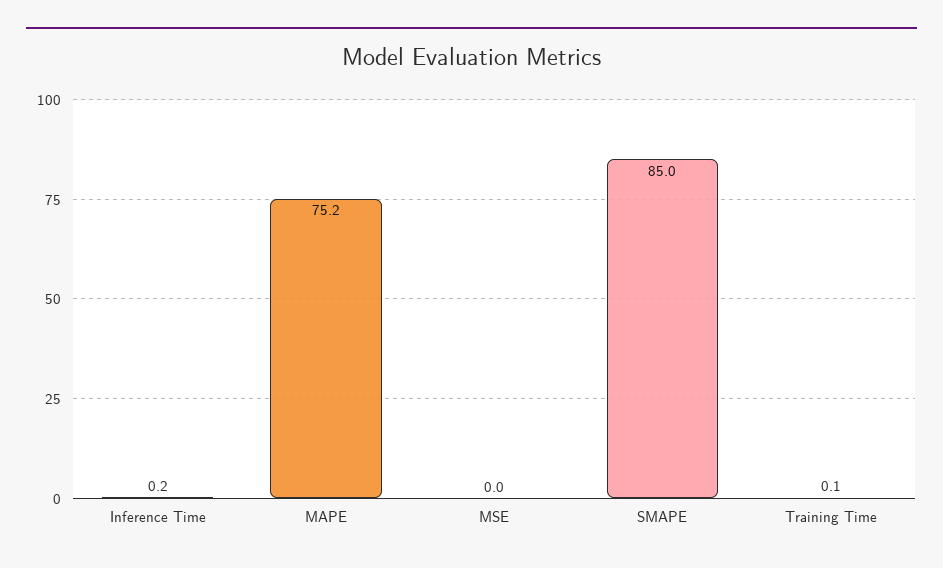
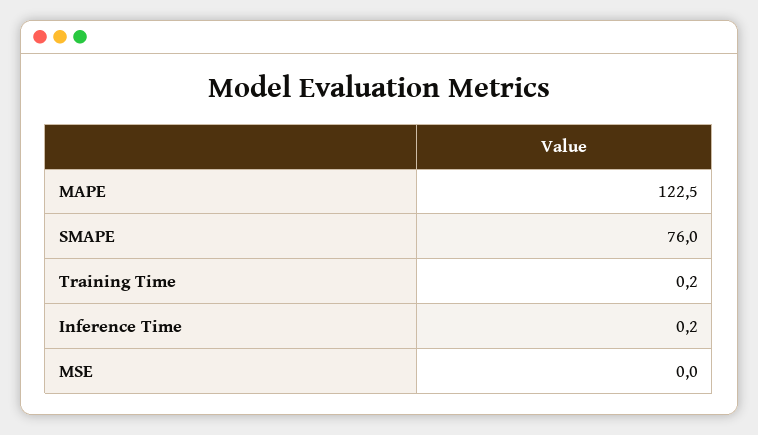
  {
    "Inference Time": 0.2,
-   "MAPE": 75.2,
+   "MAPE": 122.5,
    "MSE": 0,
-   "SMAPE": 85,
+   "SMAPE": 76,
-   "Training Time": 0.1
+   "Training Time": 0.2
  }

